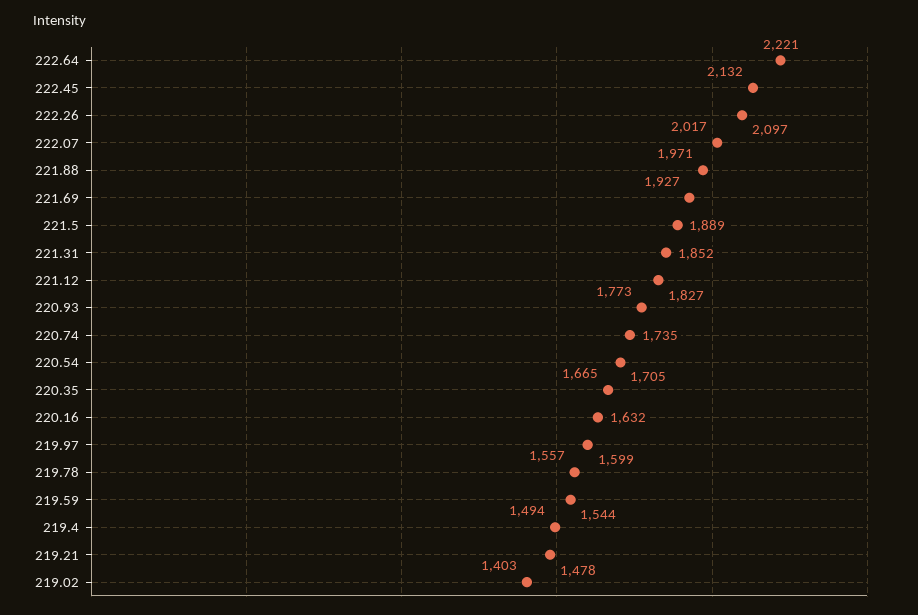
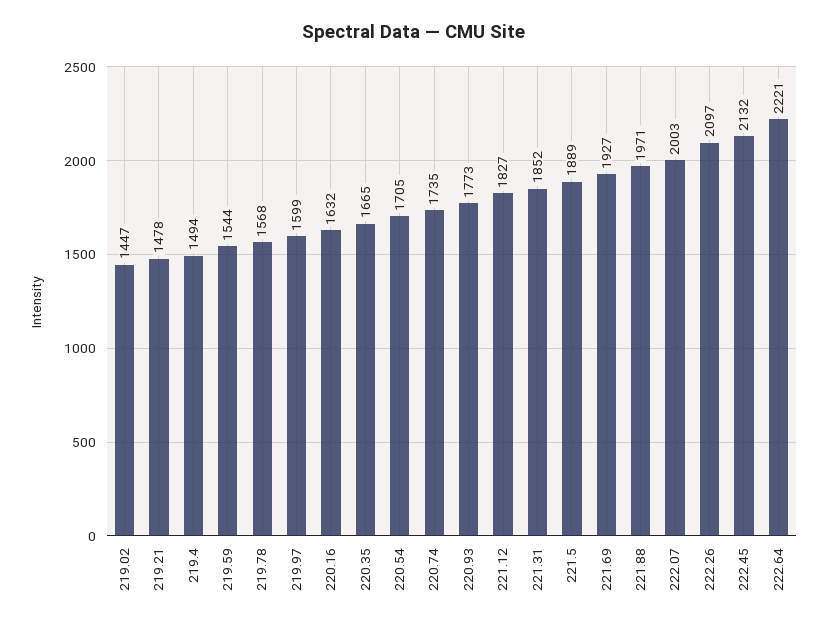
  {
    "222.64": 2221,
    "222.45": 2132,
    "222.26": 2097,
-   "222.07": 2017,
+   "222.07": 2003,
    "221.88": 1971,
    "221.69": 1927,
    "221.5": 1889,
    "221.31": 1852,
    "221.12": 1827,
    "220.93": 1773,
    "220.74": 1735,
    "220.54": 1705,
    "220.35": 1665,
    "220.16": 1632,
    "219.97": 1599,
-   "219.78": 1557,
+   "219.78": 1568,
    "219.59": 1544,
    "219.4": 1494,
    "219.21": 1478,
-   "219.02": 1403
+   "219.02": 1447
  }

